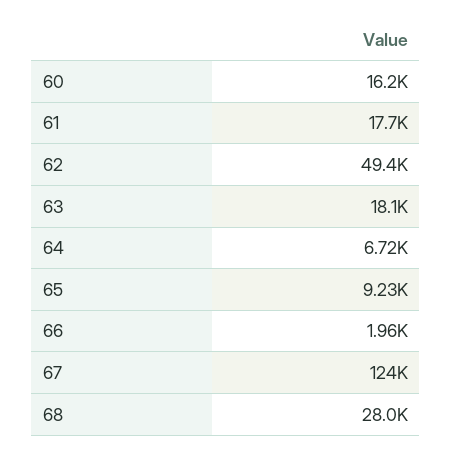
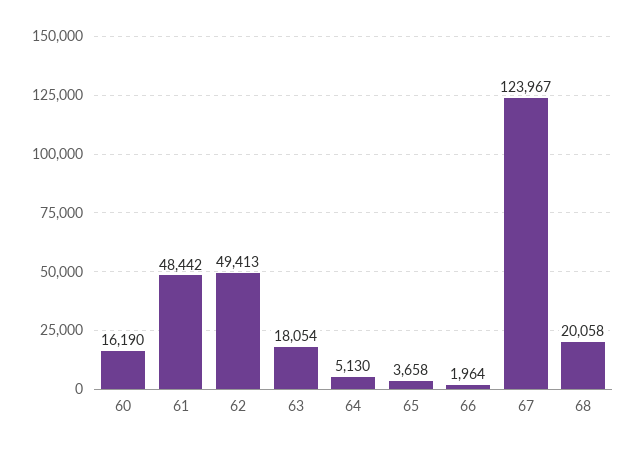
  {
    "60": 16190,
-   "61": 17700,
+   "61": 48442,
    "62": 49413,
    "63": 18054,
-   "64": 6720,
+   "64": 5130,
-   "65": 9230,
+   "65": 3658,
    "66": 1964,
    "67": 123967,
-   "68": 28000
+   "68": 20058
  }

